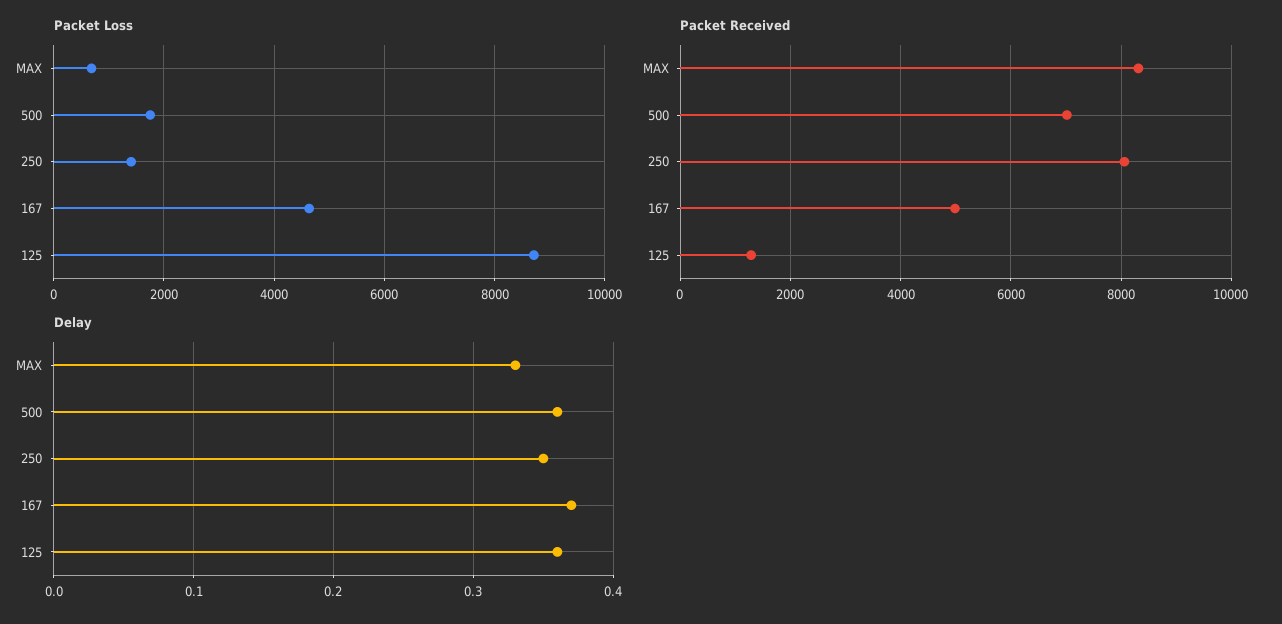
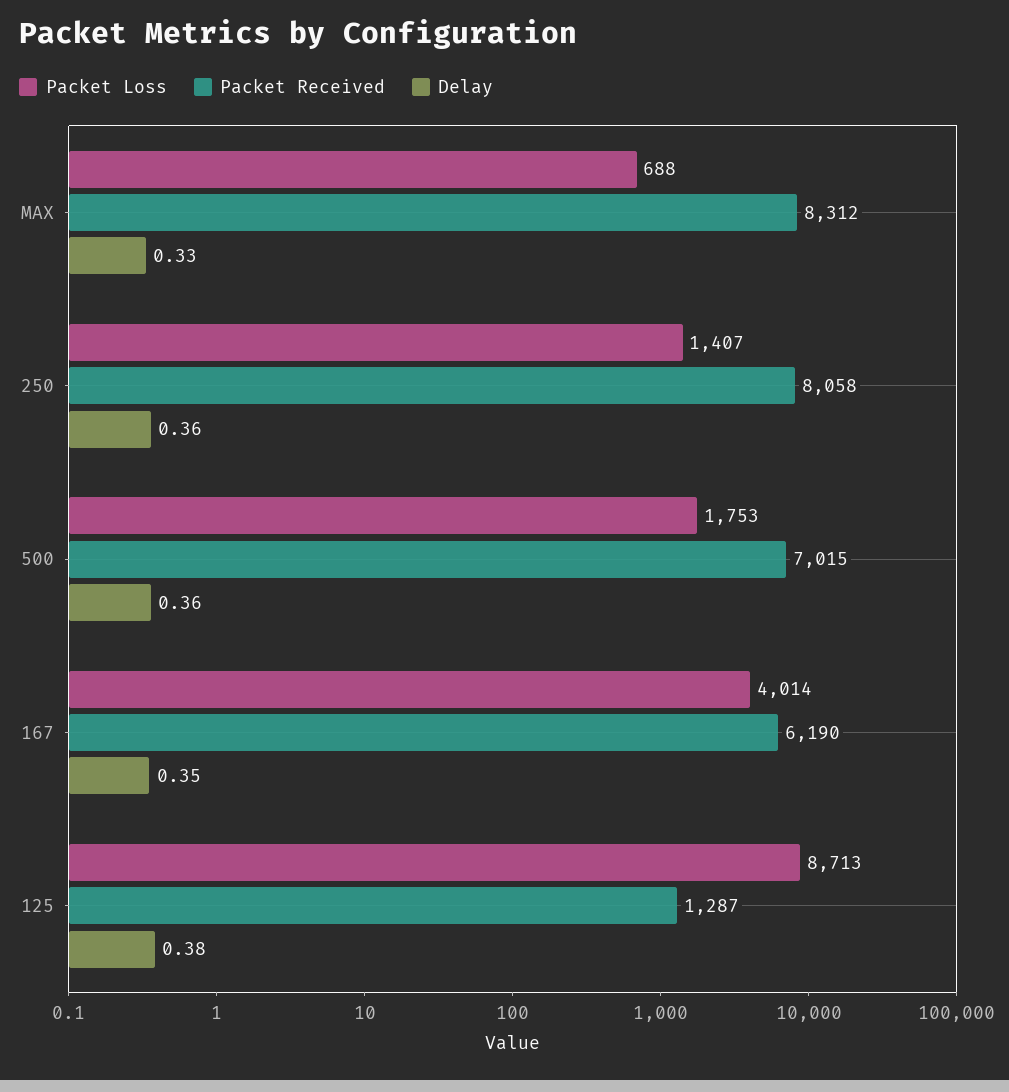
  {
    "Packet Loss": {
      "MAX": 688,
      "500": 1753,
      "250": 1407,
-     "167": 4600,
+     "167": 4014,
      "125": 8713
    },
    "Packet Received": {
      "MAX": 8312,
      "500": 7015,
      "250": 8058,
-     "167": 5000,
+     "167": 6190,
      "125": 1287
    },
    "Delay": {
      "MAX": 0.33,
      "500": 0.36,
-     "250": 0.35,
+     "250": 0.36,
-     "167": 0.37,
+     "167": 0.35,
-     "125": 0.36
+     "125": 0.38
    }
  }

